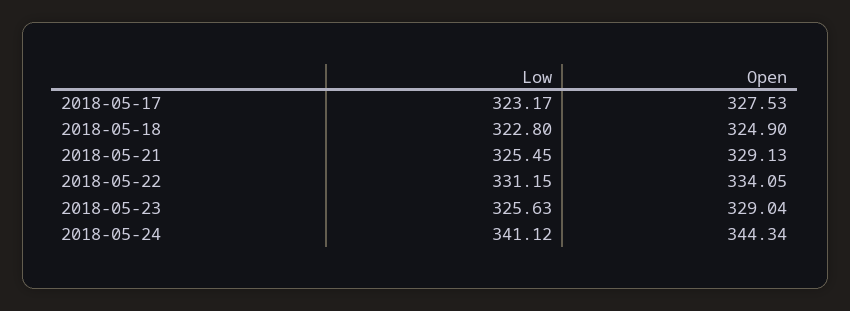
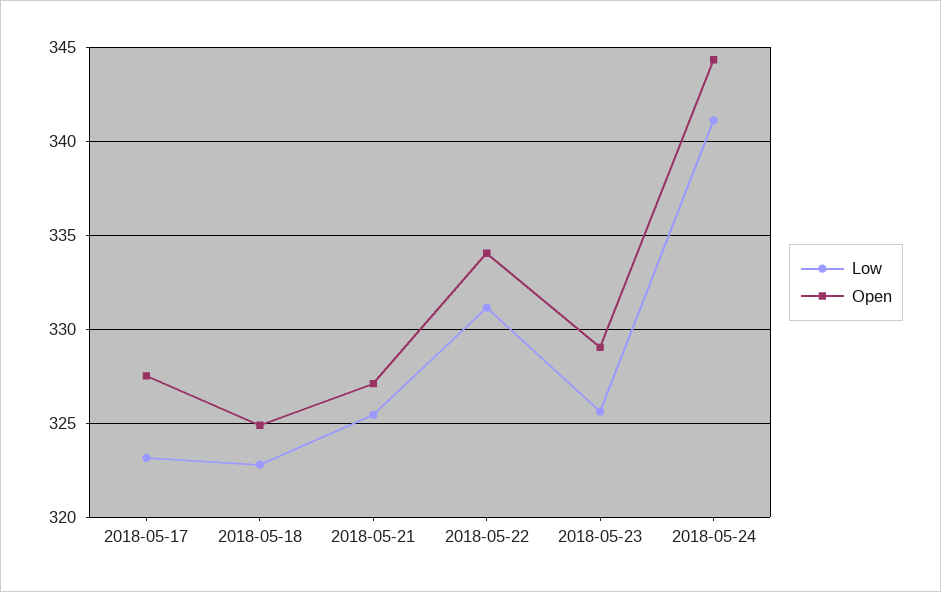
  {
    "Low": {
      "2018-05-17": 323.17,
      "2018-05-18": 322.8,
      "2018-05-21": 325.45,
      "2018-05-22": 331.15,
      "2018-05-23": 325.63,
      "2018-05-24": 341.12
    },
    "Open": {
      "2018-05-17": 327.53,
      "2018-05-18": 324.9,
-     "2018-05-21": 329.13,
+     "2018-05-21": 327,
      "2018-05-22": 334.05,
      "2018-05-23": 329.04,
      "2018-05-24": 344.34
    }
  }

